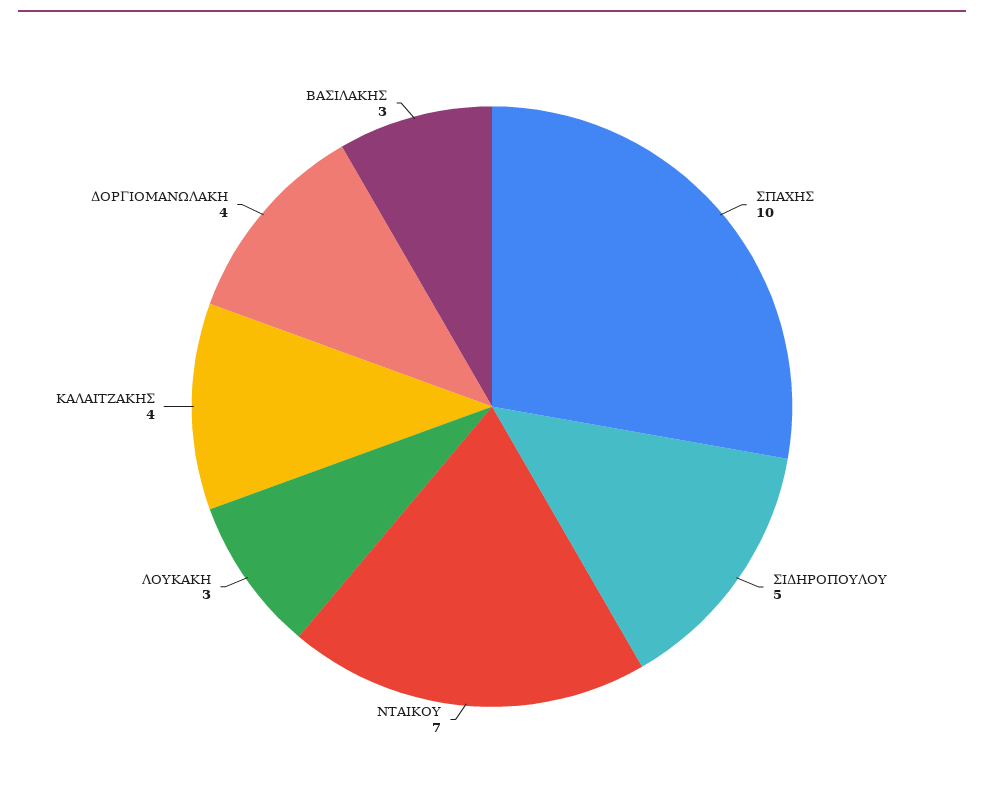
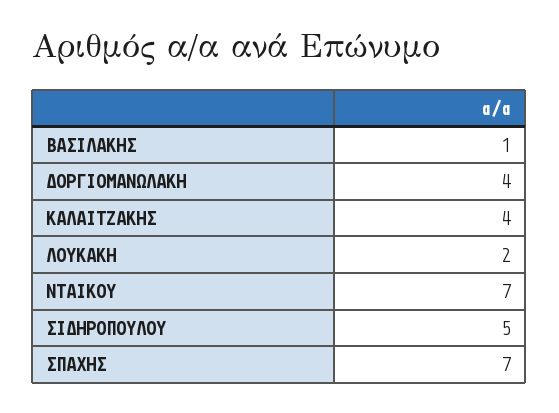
  {
-   "ΣΠΑΧΗΣ": 10,
+   "ΣΠΑΧΗΣ": 7,
    "ΣΙΔΗΡΟΠΟΥΛΟΥ": 5,
    "ΝΤΑΙΚΟΥ": 7,
-   "ΛΟΥΚΑΚΗ": 3,
+   "ΛΟΥΚΑΚΗ": 2,
    "ΚΑΛΑΙΤΖΑΚΗΣ": 4,
    "ΔΟΡΓΙΟΜΑΝΩΛΑΚΗ": 4,
-   "ΒΑΣΙΛΑΚΗΣ": 3
+   "ΒΑΣΙΛΑΚΗΣ": 1
  }

